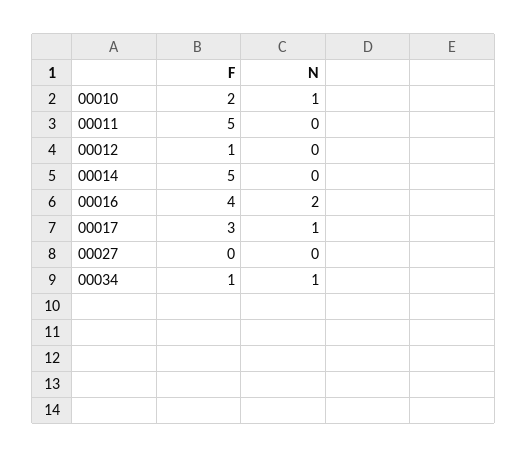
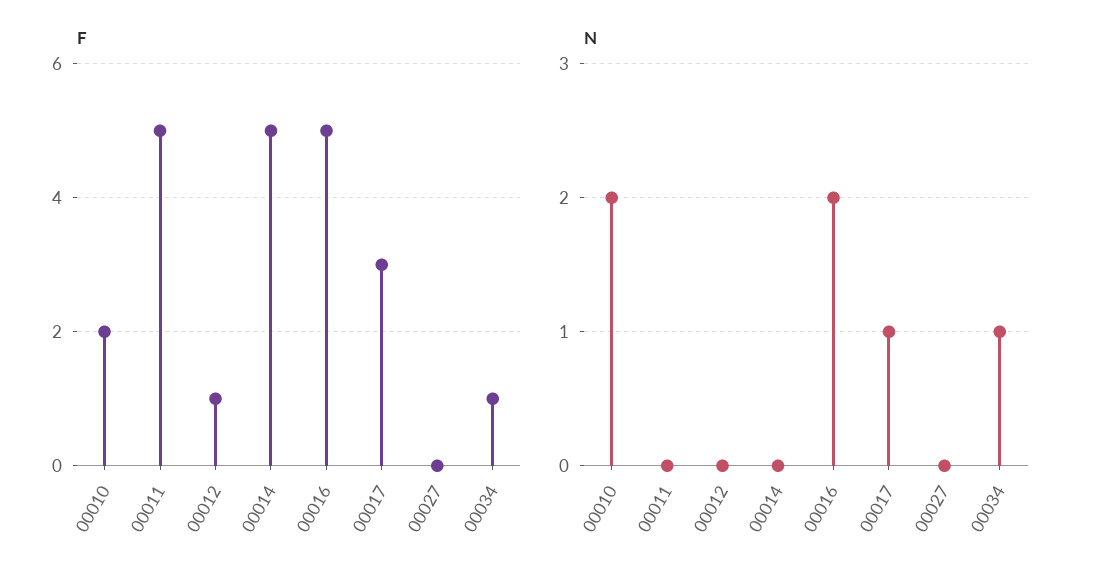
  {
    "F": {
      "00010": 2,
      "00011": 5,
      "00012": 1,
      "00014": 5,
-     "00016": 4,
+     "00016": 5,
      "00017": 3,
      "00027": 0,
      "00034": 1
    },
    "N": {
-     "00010": 1,
+     "00010": 2,
      "00011": 0,
      "00012": 0,
      "00014": 0,
      "00016": 2,
      "00017": 1,
      "00027": 0,
      "00034": 1
    }
  }

